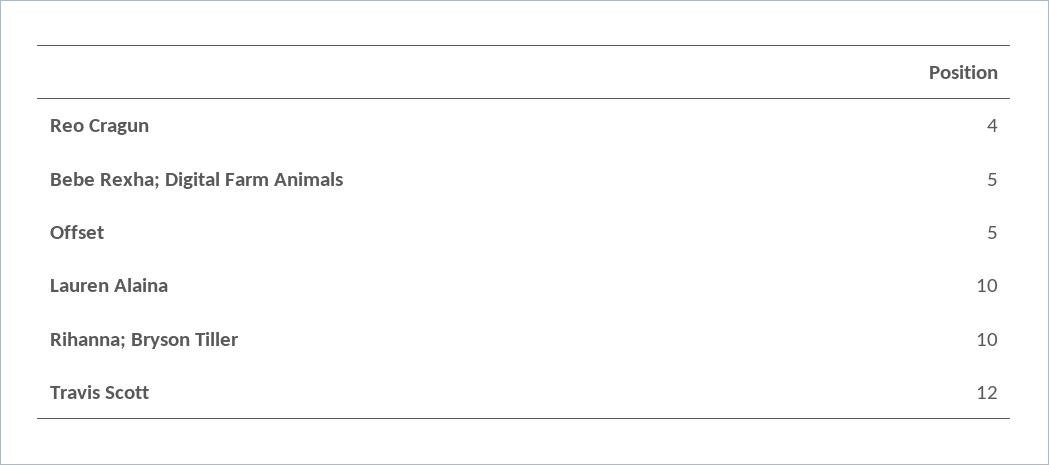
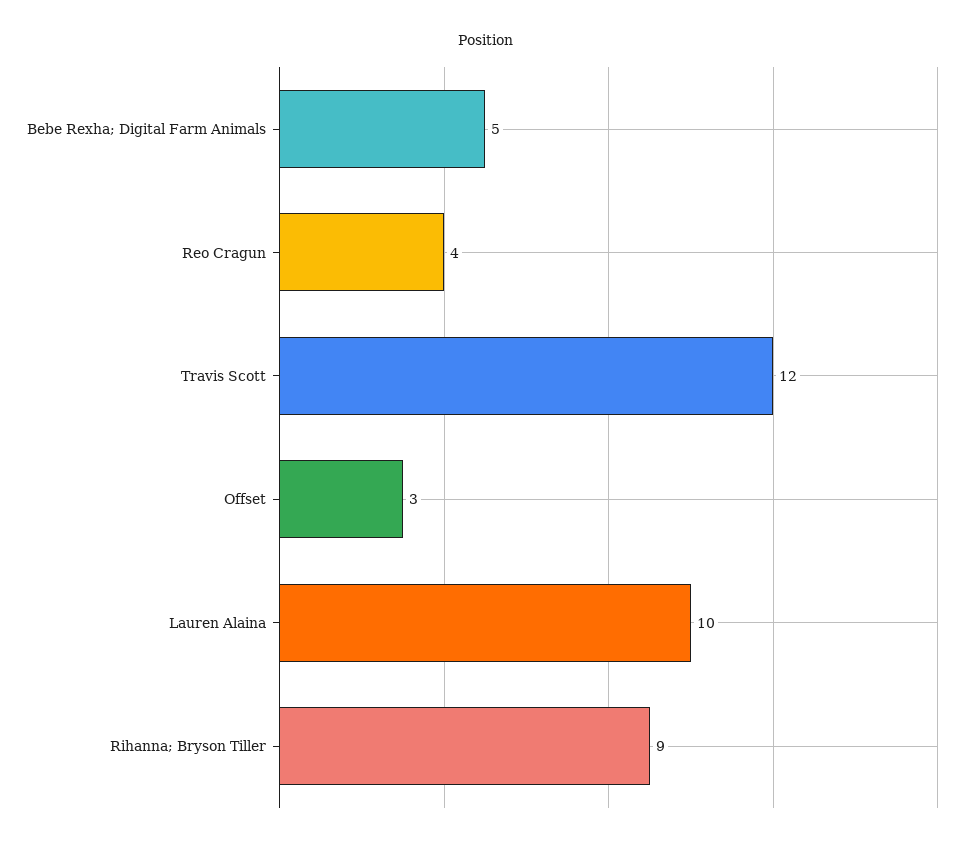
  {
    "Reo Cragun": 4,
    "Bebe Rexha; Digital Farm Animals": 5,
-   "Offset": 5,
+   "Offset": 3,
    "Lauren Alaina": 10,
-   "Rihanna; Bryson Tiller": 10,
+   "Rihanna; Bryson Tiller": 9,
    "Travis Scott": 12
  }

